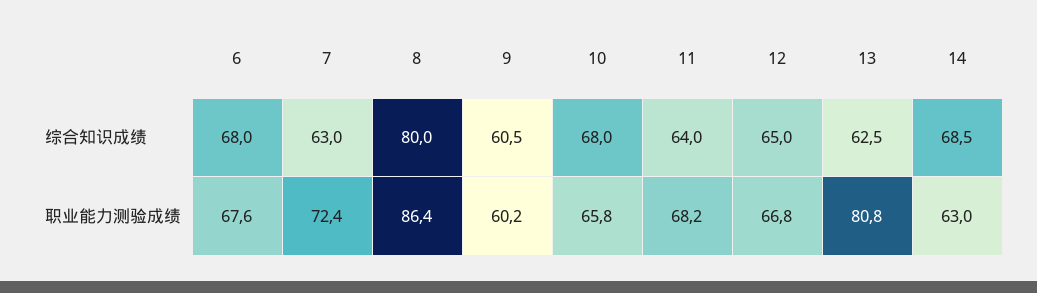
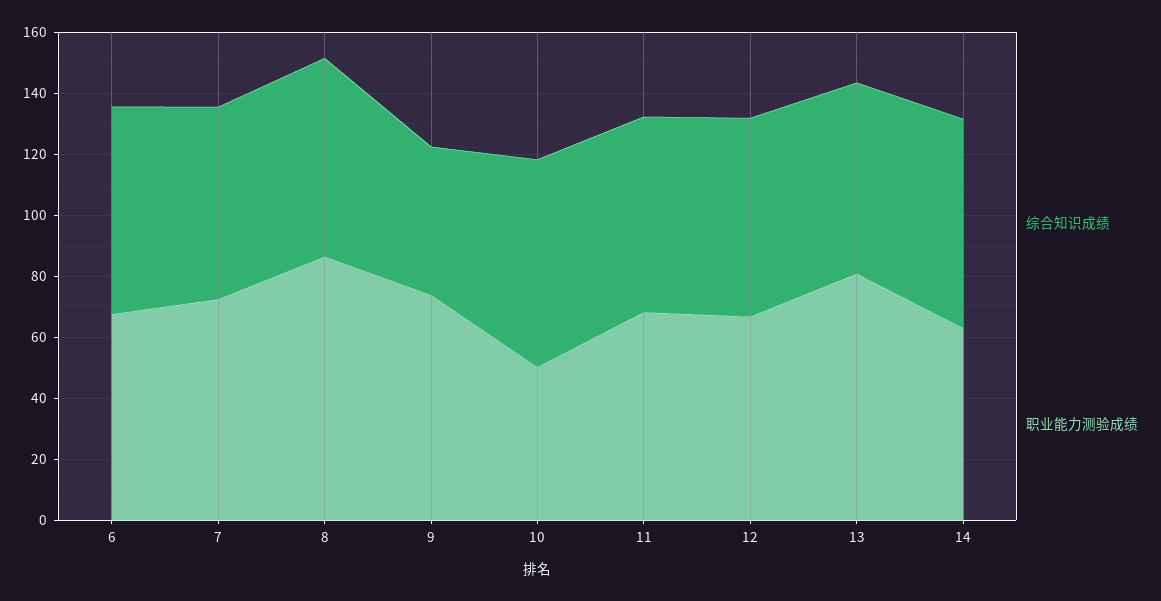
  {
    "综合知识成绩": {
      "6": 68,
      "7": 63,
-     "8": 80,
+     "8": 65,
-     "9": 60.5,
+     "9": 50,
      "10": 68,
      "11": 64,
      "12": 65,
      "13": 62.5,
      "14": 68.5
    },
    "职业能力测验成绩": {
      "6": 67.6,
      "7": 72.4,
      "8": 86.4,
-     "9": 60.2,
+     "9": 75,
-     "10": 65.8,
+     "10": 50,
      "11": 68.2,
      "12": 66.8,
      "13": 80.8,
      "14": 63
    }
  }

